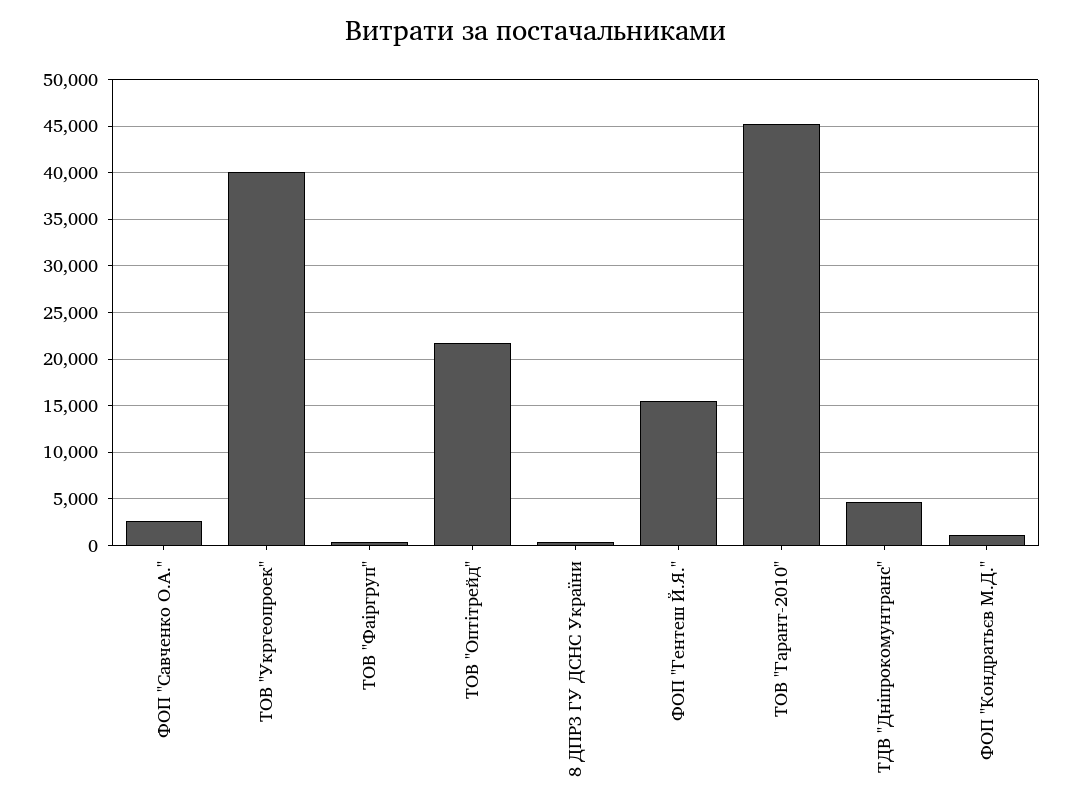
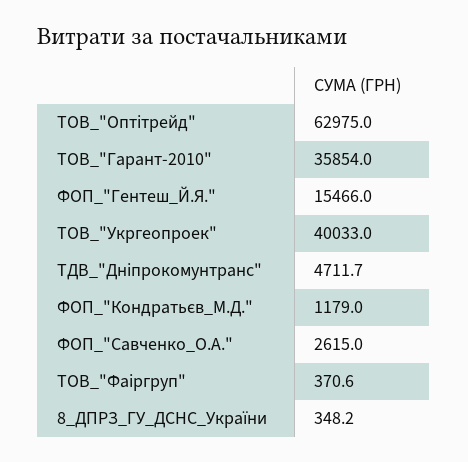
  {
    "ФОП \"Савченко О.А.\"": 2615,
    "ТОВ \"Укргеопроек\"": 40033,
    "ТОВ \"Фаіргруп\"": 370.6,
-   "ТОВ \"Оптітрейд\"": 22000,
+   "ТОВ \"Оптітрейд\"": 62975,
    "8 ДПРЗ ГУ ДСНС України": 348.2,
    "ФОП \"Гентеш Й.Я.\"": 15466,
-   "ТОВ \"Гарант-2010\"": 45000,
+   "ТОВ \"Гарант-2010\"": 35854,
    "ТДВ \"Дніпрокомунтранс\"": 4711.7,
    "ФОП \"Кондратьєв М.Д.\"": 1179
  }

